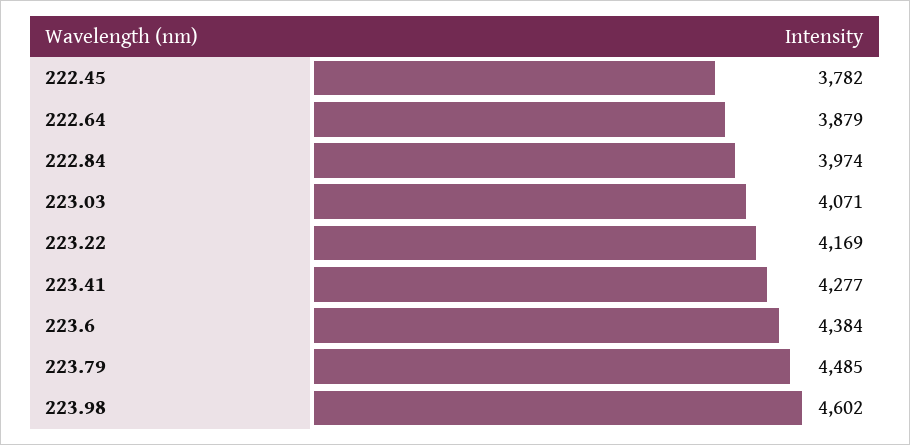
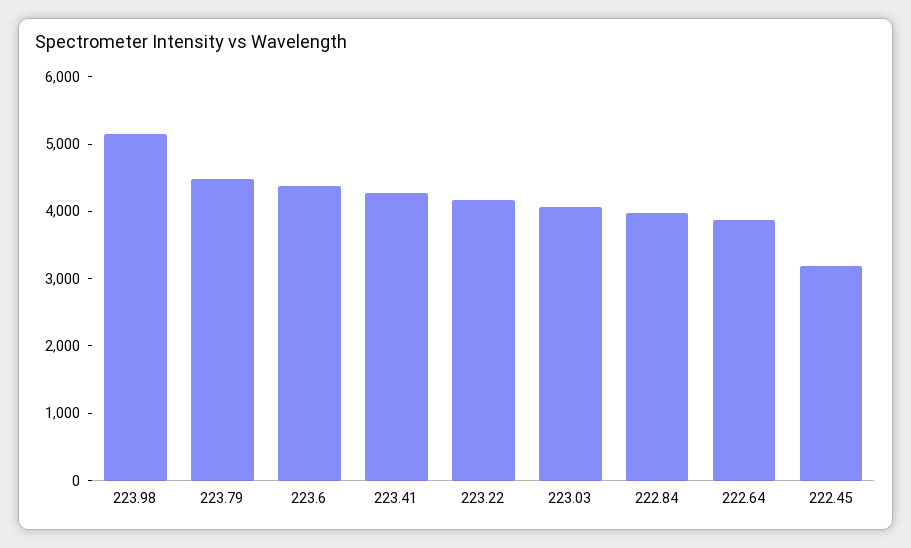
  {
-   "222.45": 3782,
+   "222.45": 3200,
    "222.64": 3879,
    "222.84": 3974,
    "223.03": 4071,
    "223.22": 4169,
    "223.41": 4277,
    "223.6": 4384,
    "223.79": 4485,
-   "223.98": 4602
+   "223.98": 5200
  }

